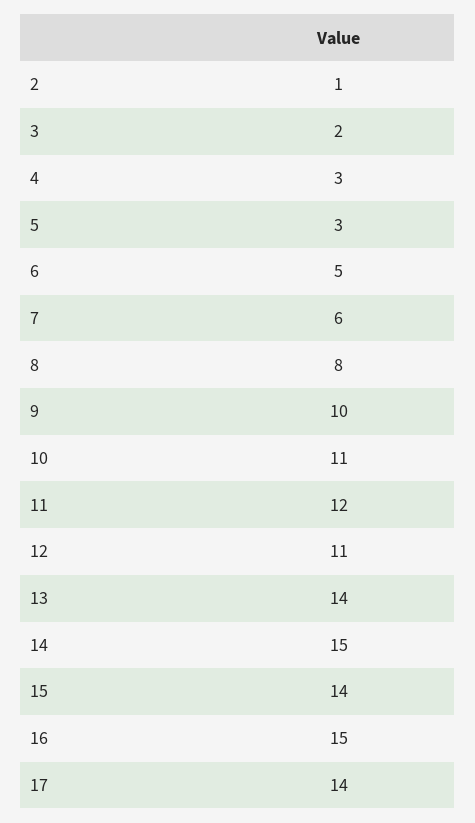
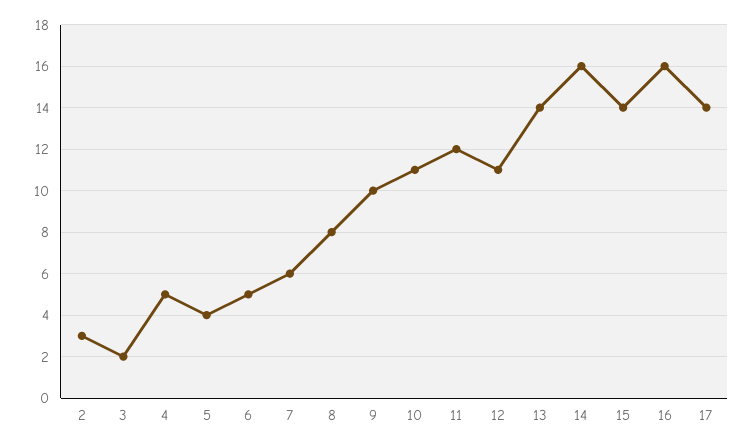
  {
-   "2": 1,
+   "2": 3,
    "3": 2,
-   "4": 3,
+   "4": 5,
-   "5": 3,
+   "5": 4,
    "6": 5,
    "7": 6,
    "8": 8,
    "9": 10,
    "10": 11,
    "11": 12,
    "12": 11,
    "13": 14,
-   "14": 15,
+   "14": 16,
    "15": 14,
-   "16": 15,
+   "16": 16,
    "17": 14
  }

